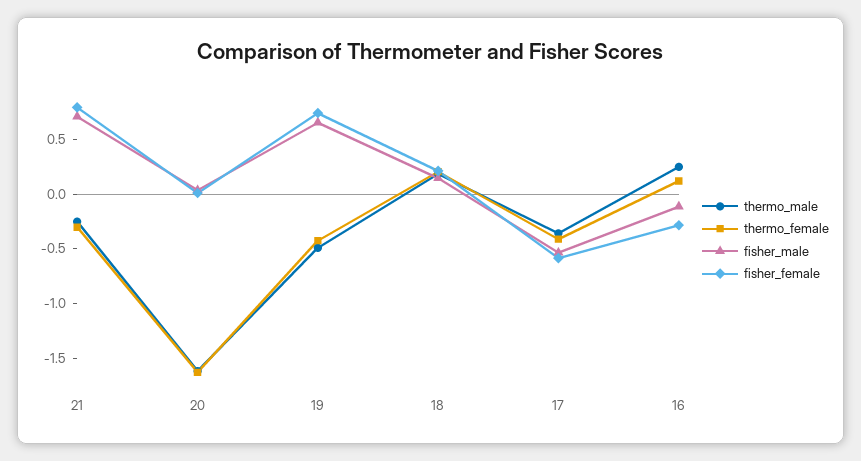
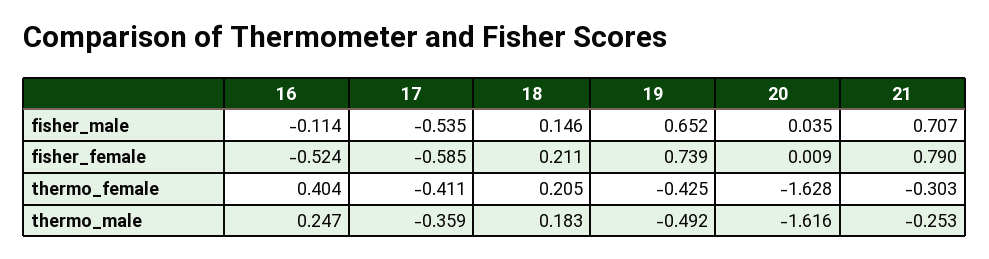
  {
    "thermo_male": {
      "21": -0.253,
      "20": -1.616,
      "19": -0.492,
      "18": 0.183,
      "17": -0.359,
      "16": 0.247
    },
    "thermo_female": {
      "21": -0.303,
      "20": -1.628,
      "19": -0.425,
      "18": 0.205,
      "17": -0.411,
-     "16": 0.1
+     "16": 0.404
    },
    "fisher_male": {
      "21": 0.707,
      "20": 0.035,
      "19": 0.652,
      "18": 0.146,
      "17": -0.535,
      "16": -0.114
    },
    "fisher_female": {
      "21": 0.79,
      "20": 0.009,
      "19": 0.739,
      "18": 0.211,
      "17": -0.585,
-     "16": -0.3
+     "16": -0.524
    }
  }

